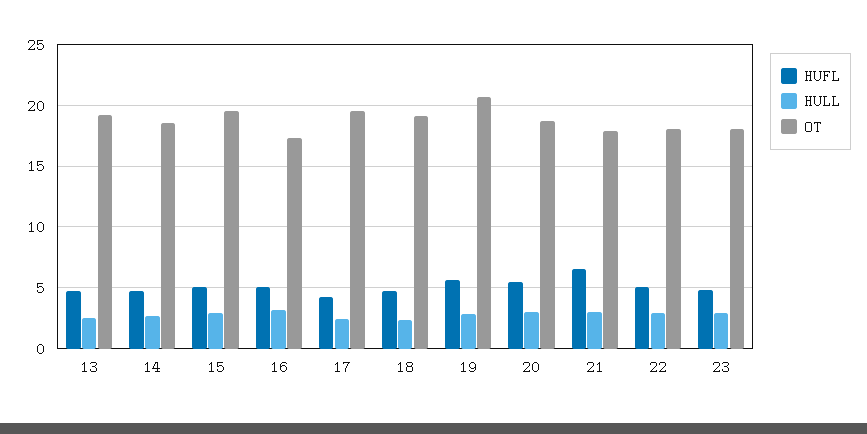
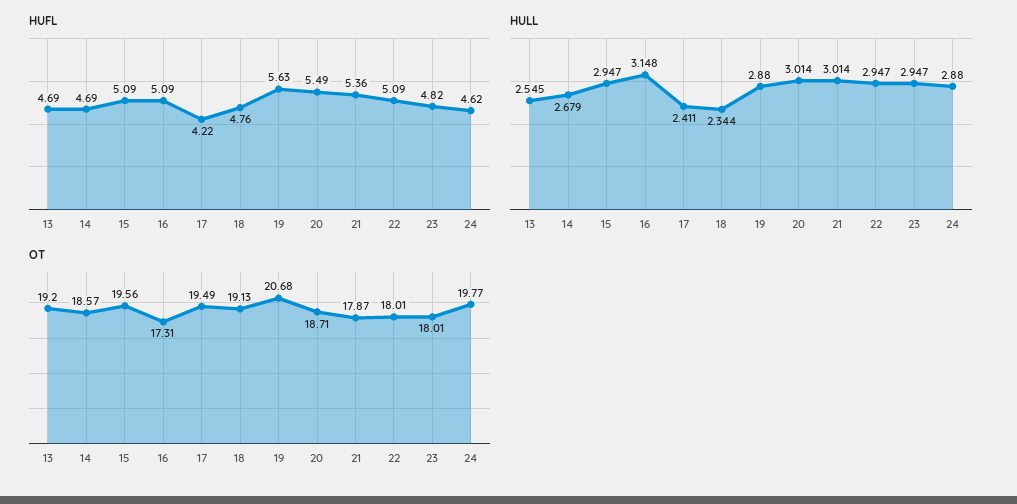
  {
    "HUFL": {
      "13": 4.69,
      "14": 4.69,
      "15": 5.09,
      "16": 5.09,
      "17": 4.22,
      "18": 4.76,
      "19": 5.63,
      "20": 5.49,
-     "21": 6.5,
+     "21": 5.36,
      "22": 5.09,
-     "23": 4.82
+     "23": 4.82,
+     "24": 4.62
    },
    "HULL": {
      "13": 2.545,
      "14": 2.679,
      "15": 2.947,
      "16": 3.148,
      "17": 2.411,
      "18": 2.344,
      "19": 2.88,
      "20": 3.014,
      "21": 3.014,
      "22": 2.947,
-     "23": 2.947
+     "23": 2.947,
+     "24": 2.88
    },
    "OT": {
      "13": 19.2,
      "14": 18.57,
      "15": 19.56,
      "16": 17.31,
      "17": 19.49,
      "18": 19.13,
      "19": 20.68,
      "20": 18.71,
      "21": 17.87,
      "22": 18.01,
-     "23": 18.01
+     "23": 18.01,
+     "24": 19.77
    }
  }

